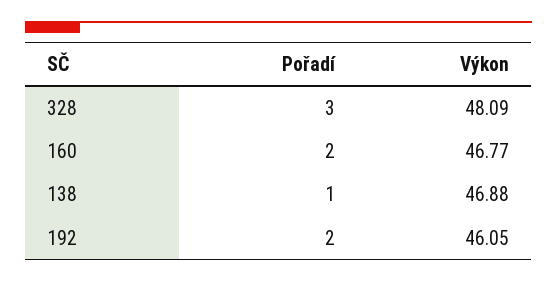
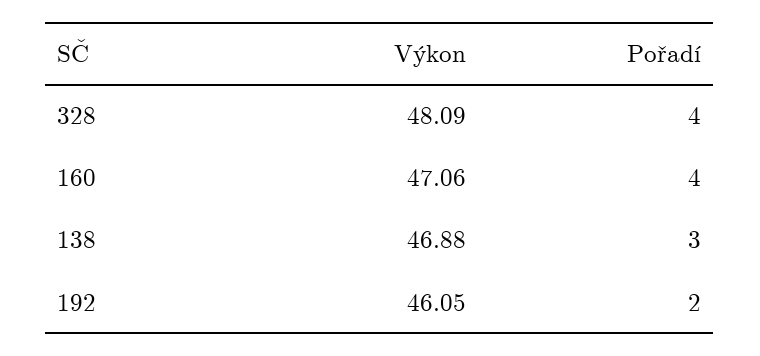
  {
    "Pořadí": {
-     "328": 3,
+     "328": 4,
-     "160": 2,
+     "160": 4,
-     "138": 1,
+     "138": 3,
      "192": 2
    },
    "Výkon": {
      "328": 48.09,
-     "160": 46.77,
+     "160": 47.06,
      "138": 46.88,
      "192": 46.05
    }
  }

